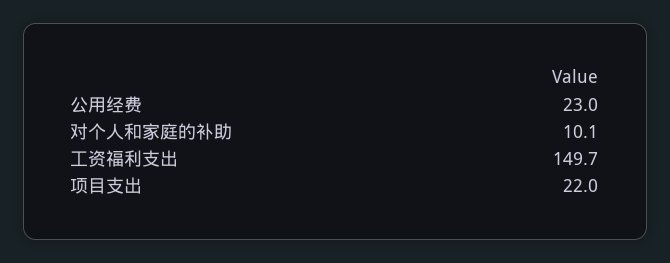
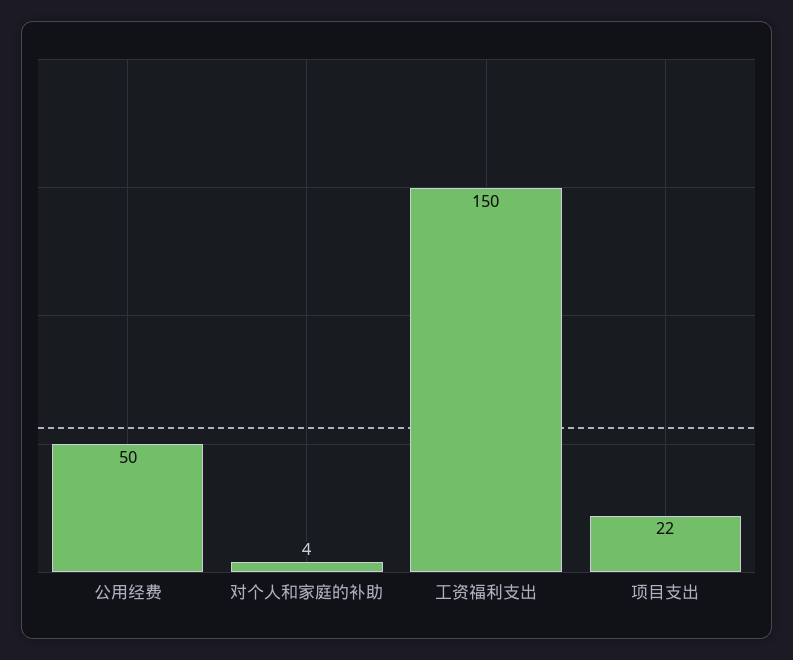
  {
-   "公用经费": 23,
+   "公用经费": 50,
-   "对个人和家庭的补助": 10.1,
+   "对个人和家庭的补助": 4,
    "工资福利支出": 149.7,
    "项目支出": 22
  }

